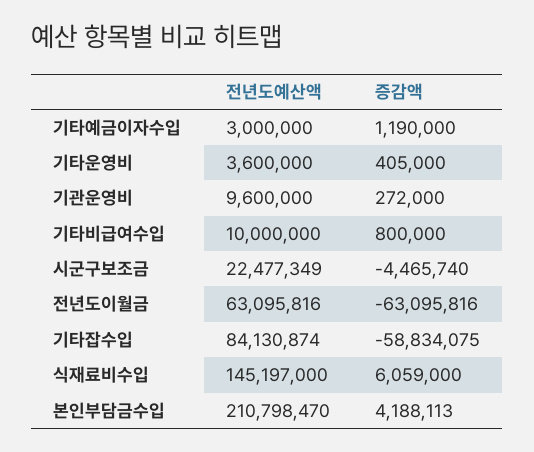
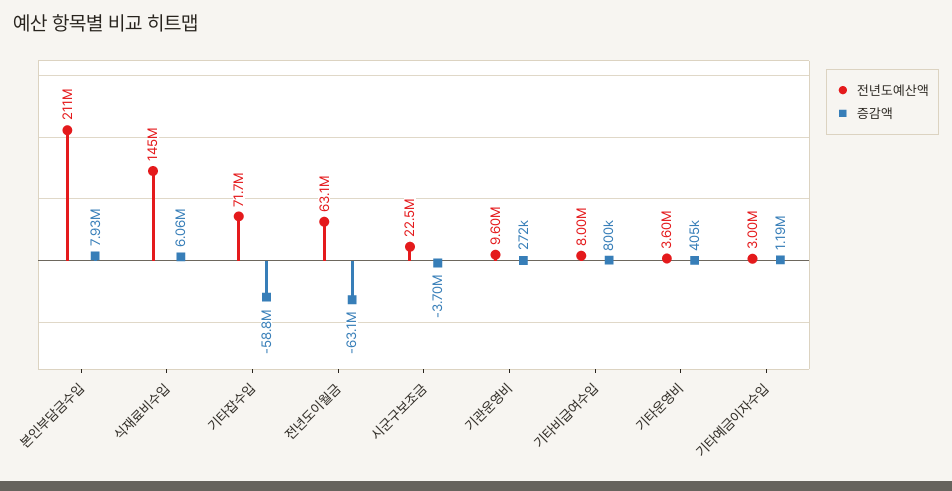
  {
    "전년도예산액": {
      "기타예금이자수입": 3000000,
      "기타운영비": 3600000,
      "기관운영비": 9600000,
-     "기타비급여수입": 10000000,
+     "기타비급여수입": 8000000,
      "시군구보조금": 22477349,
      "전년도이월금": 63095816,
-     "기타잡수입": 84130874,
+     "기타잡수입": 71700000,
      "식재료비수입": 145197000,
      "본인부담금수입": 210798470
    },
    "증감액": {
      "기타예금이자수입": 1190000,
      "기타운영비": 405000,
      "기관운영비": 272000,
      "기타비급여수입": 800000,
-     "시군구보조금": -4465740,
+     "시군구보조금": -3700000,
      "전년도이월금": -63095816,
      "기타잡수입": -58834075,
      "식재료비수입": 6059000,
-     "본인부담금수입": 4188113
+     "본인부담금수입": 7930000
    }
  }

